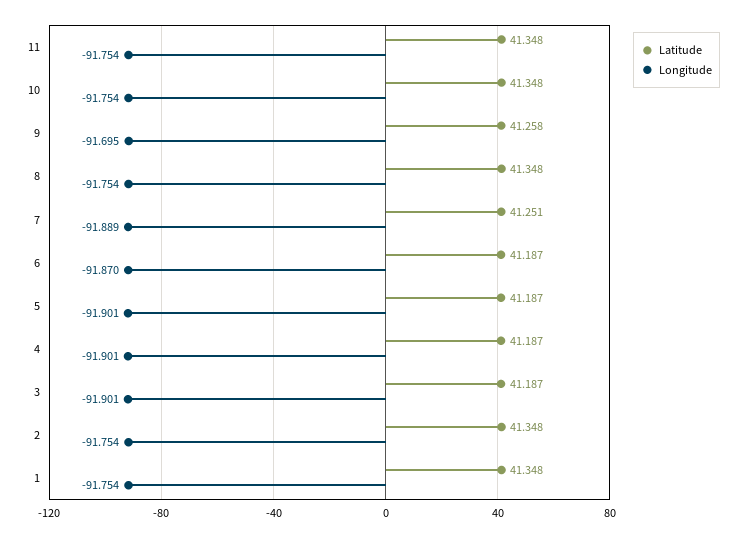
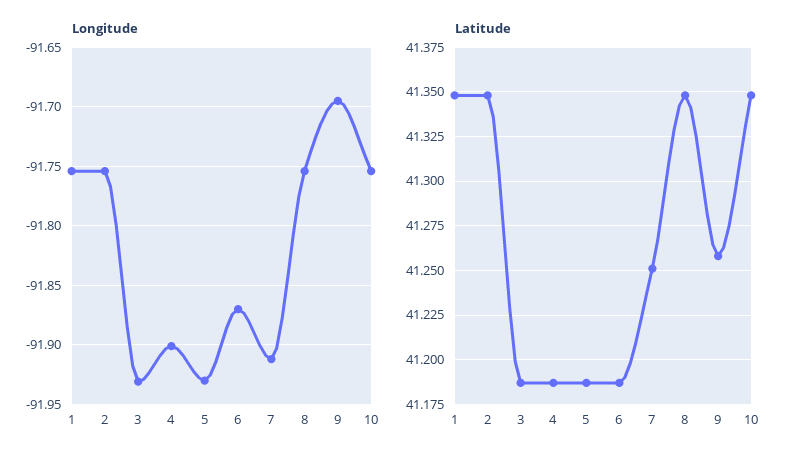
  {
    "Latitude": {
-     "11": 41.348,
      "10": 41.348,
      "9": 41.258,
      "8": 41.348,
      "7": 41.251,
      "6": 41.187,
      "5": 41.187,
      "4": 41.187,
      "3": 41.187,
      "2": 41.348,
      "1": 41.348
    },
    "Longitude": {
-     "11": -91.754,
      "10": -91.754,
      "9": -91.695,
      "8": -91.754,
-     "7": -91.889,
+     "7": -91.91,
      "6": -91.87,
-     "5": -91.901,
+     "5": -91.93,
      "4": -91.901,
-     "3": -91.901,
+     "3": -91.93,
      "2": -91.754,
      "1": -91.754
    }
  }

